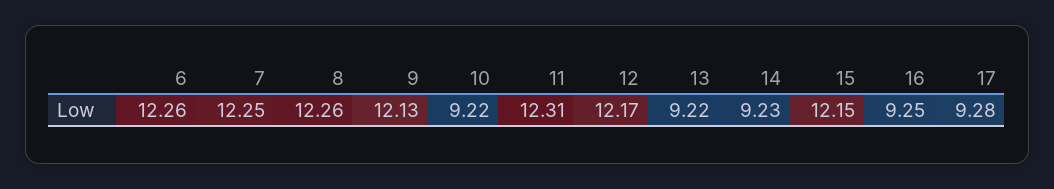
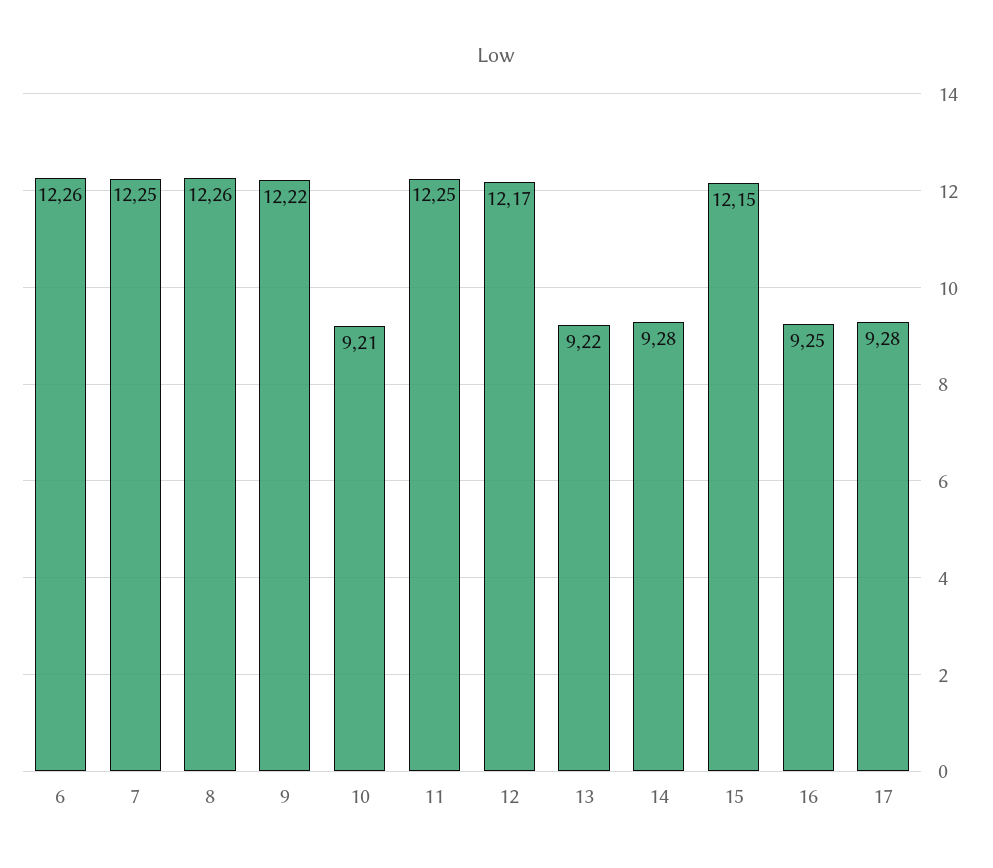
  {
    "6": 12.26,
    "7": 12.25,
    "8": 12.26,
-   "9": 12.13,
+   "9": 12.22,
-   "10": 9.22,
+   "10": 9.21,
-   "11": 12.31,
+   "11": 12.25,
    "12": 12.17,
    "13": 9.22,
-   "14": 9.23,
+   "14": 9.28,
    "15": 12.15,
    "16": 9.25,
    "17": 9.28
  }

